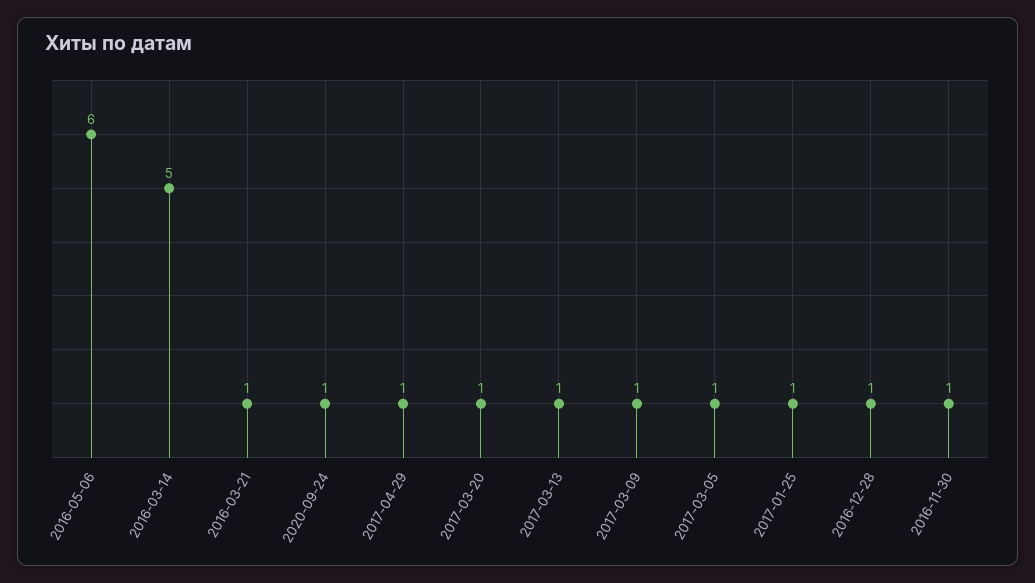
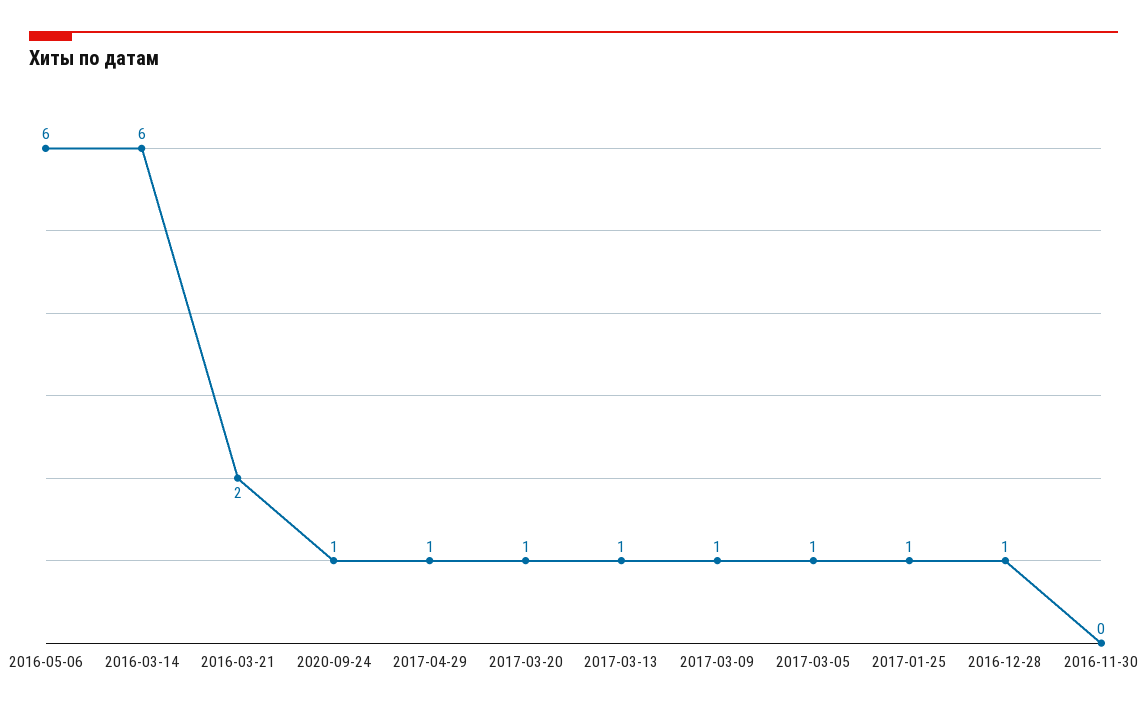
  {
    "2016-05-06": 6,
-   "2016-03-14": 5,
+   "2016-03-14": 6,
-   "2016-03-21": 1,
+   "2016-03-21": 2,
    "2020-09-24": 1,
    "2017-04-29": 1,
    "2017-03-20": 1,
    "2017-03-13": 1,
    "2017-03-09": 1,
    "2017-03-05": 1,
    "2017-01-25": 1,
    "2016-12-28": 1,
-   "2016-11-30": 1
+   "2016-11-30": 0
  }

